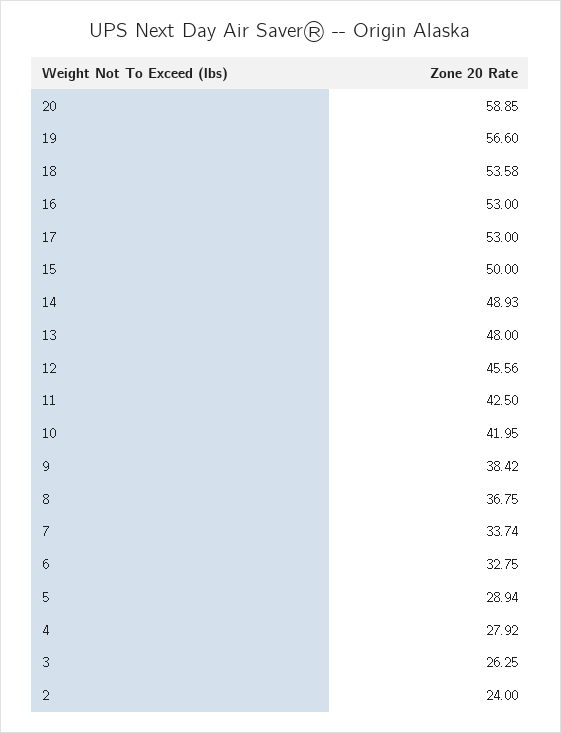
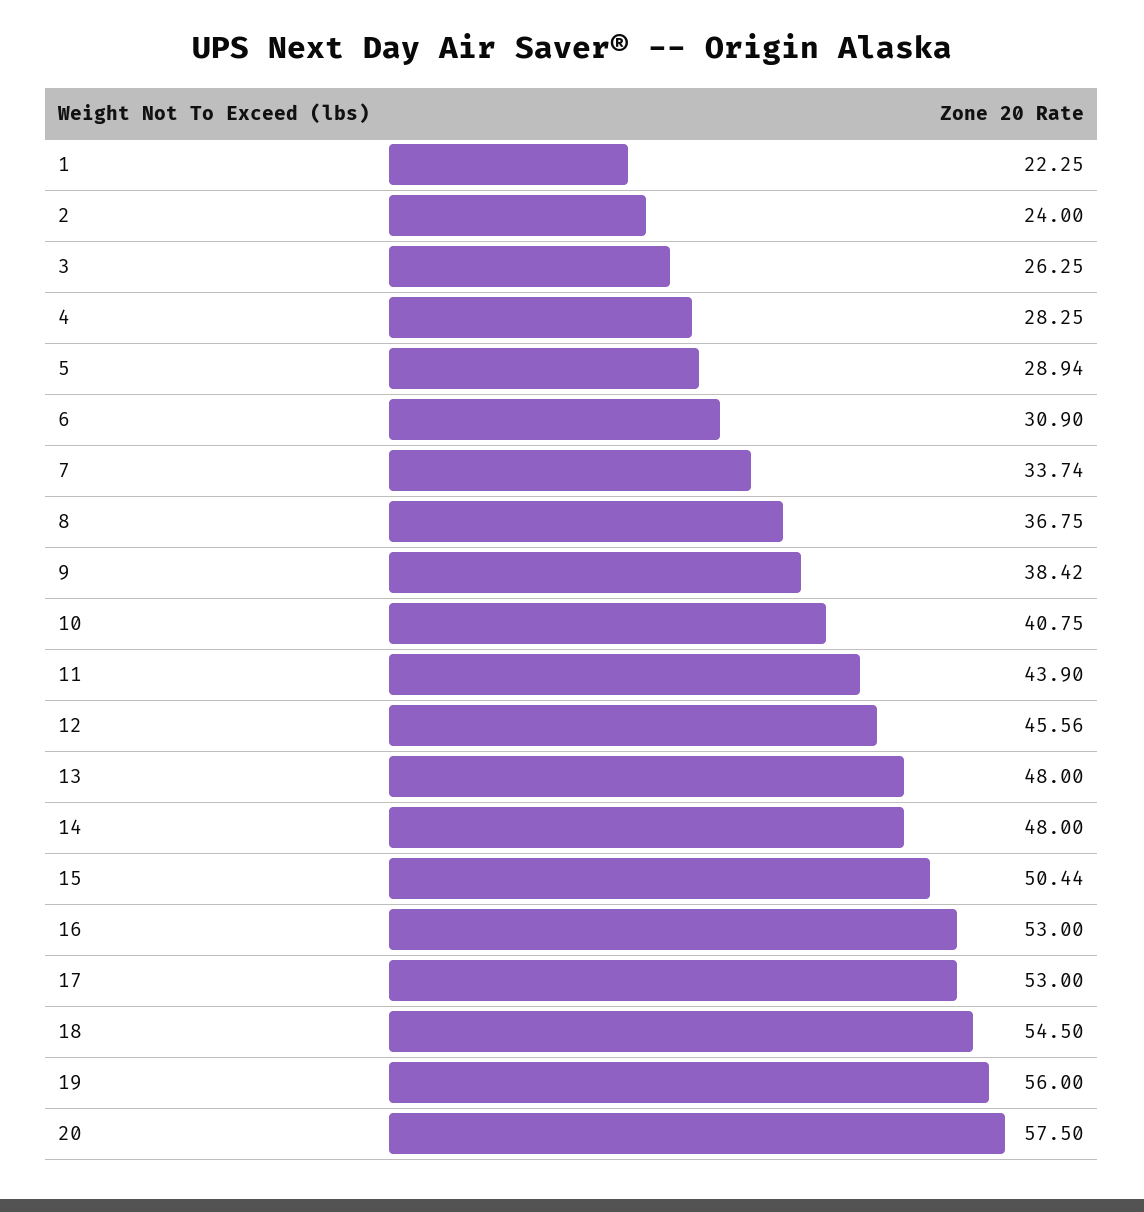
  {
-   "20": 58.85,
+   "20": 57.5,
-   "19": 56.6,
+   "19": 56,
-   "18": 53.58,
+   "18": 54.5,
    "16": 53,
    "17": 53,
-   "15": 50,
+   "15": 50.44,
-   "14": 48.93,
+   "14": 48,
    "13": 48,
    "12": 45.56,
-   "11": 42.5,
+   "11": 43.9,
-   "10": 41.95,
+   "10": 40.75,
    "9": 38.42,
    "8": 36.75,
    "7": 33.74,
-   "6": 32.75,
+   "6": 30.9,
    "5": 28.94,
-   "4": 27.92,
+   "4": 28.25,
    "3": 26.25,
-   "2": 24
+   "2": 24,
+   "1": 22.25
  }

